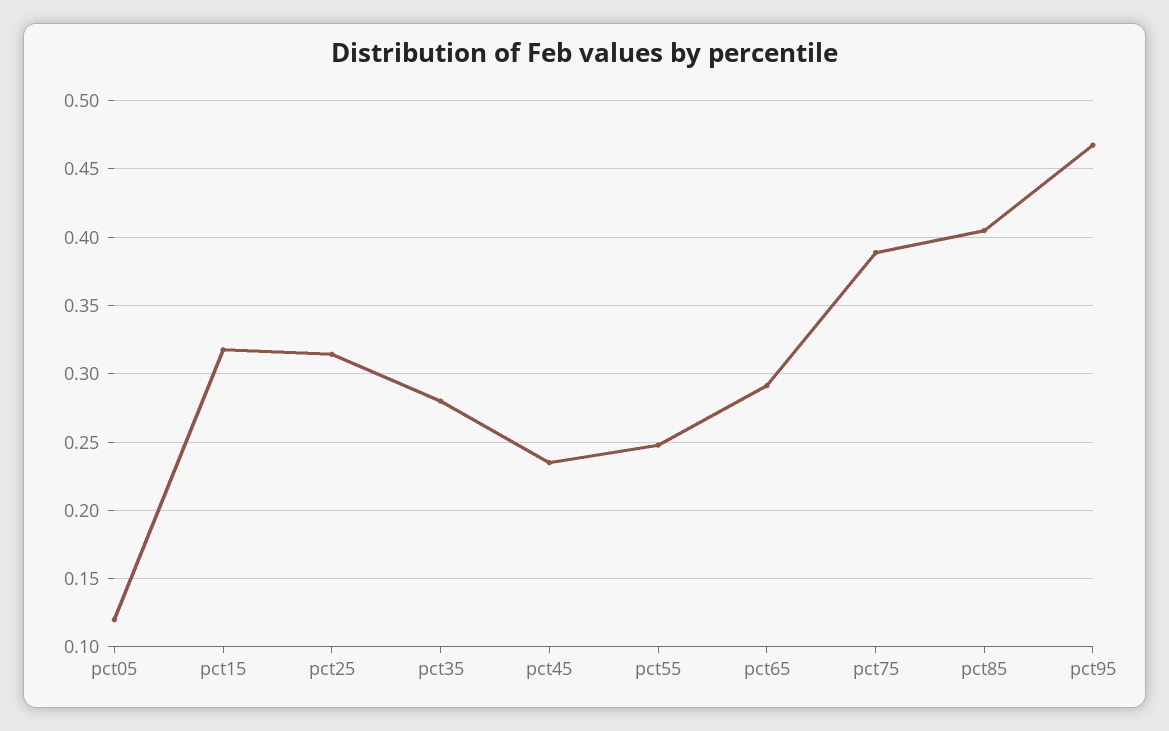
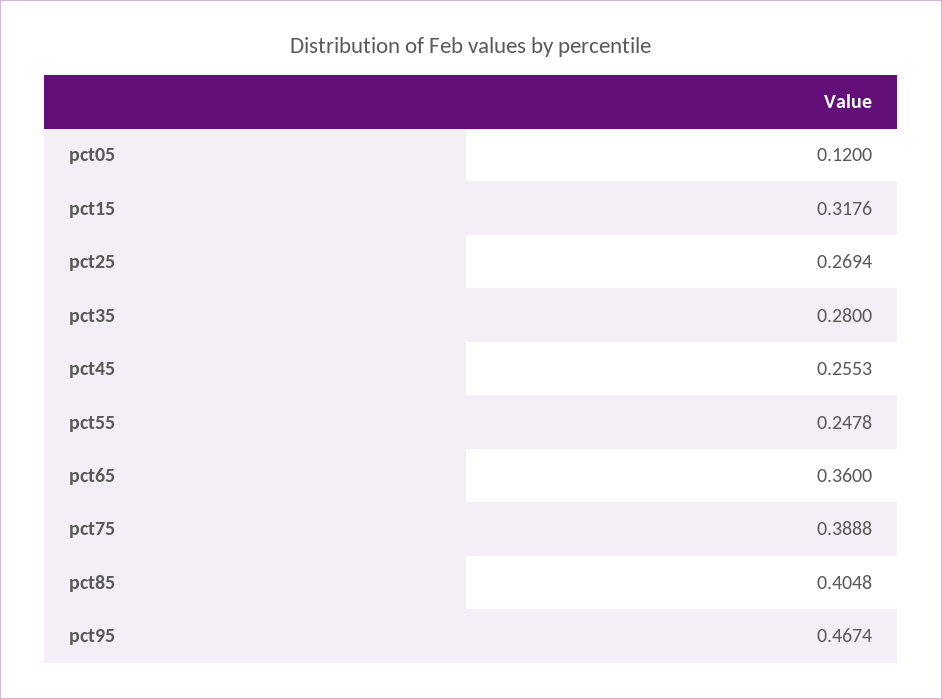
  {
    "pct05": 0.12,
    "pct15": 0.3176,
-   "pct25": 0.315,
+   "pct25": 0.2694,
    "pct35": 0.28,
-   "pct45": 0.235,
+   "pct45": 0.2553,
    "pct55": 0.2478,
-   "pct65": 0.29,
+   "pct65": 0.36,
    "pct75": 0.3888,
    "pct85": 0.4048,
    "pct95": 0.4674
  }

